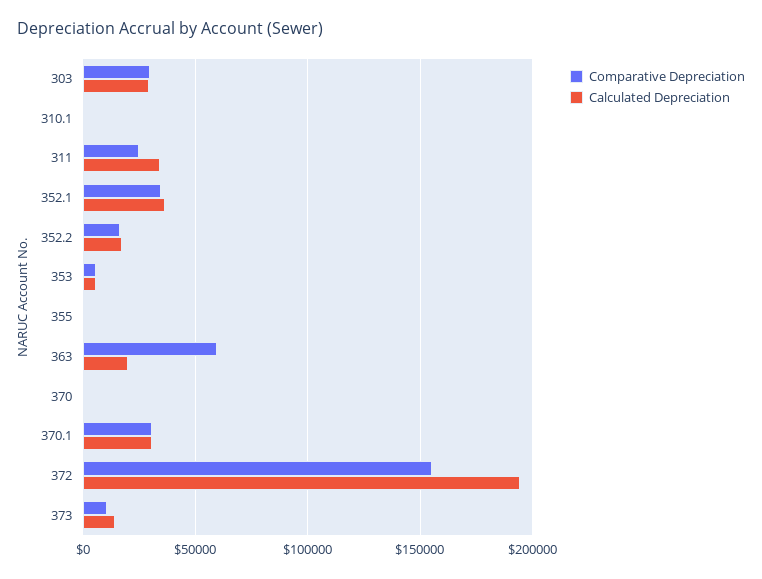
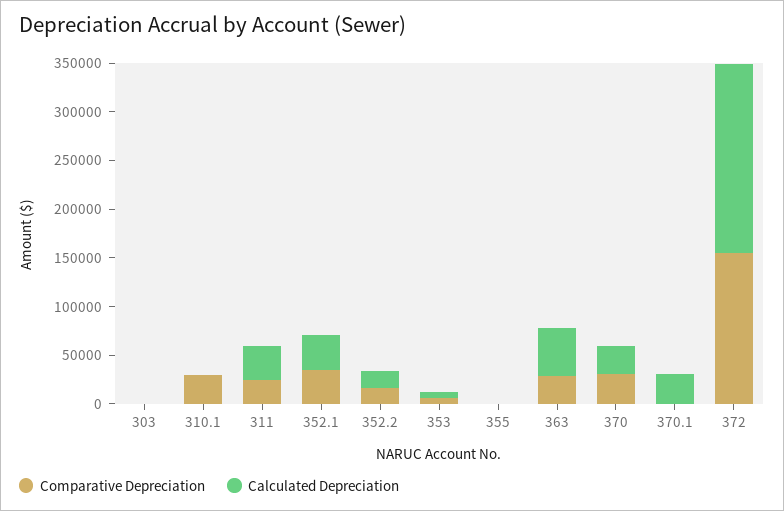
  {
    "Comparative Depreciation": {
-     "303": 30000,
+     "303": 0,
-     "310.1": 0,
+     "310.1": 30000,
      "311": 25000,
      "352.1": 35000,
      "352.2": 15000,
      "353": 5000,
      "355": 0,
-     "363": 60000,
+     "363": 30000,
-     "370": 0,
+     "370": 30000,
-     "370.1": 30000,
+     "370.1": 0,
-     "372": 155000,
+     "372": 155000
-     "373": 10000
    },
    "Calculated Depreciation": {
-     "303": 30000,
+     "303": 0,
      "310.1": 0,
      "311": 35000,
      "352.1": 35000,
      "352.2": 15000,
      "353": 5000,
      "355": 0,
-     "363": 20000,
+     "363": 50000,
-     "370": 0,
+     "370": 30000,
      "370.1": 30000,
-     "372": 195000,
+     "372": 195000
-     "373": 15000
    }
  }

